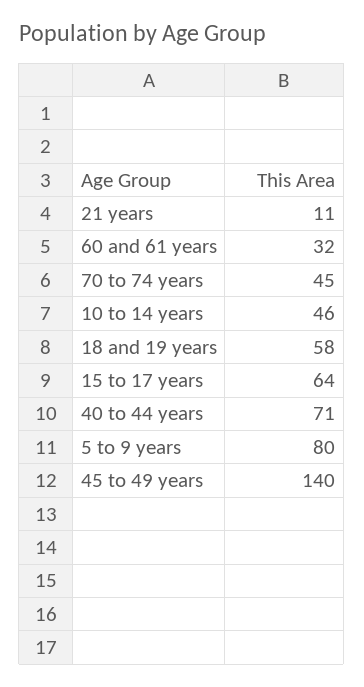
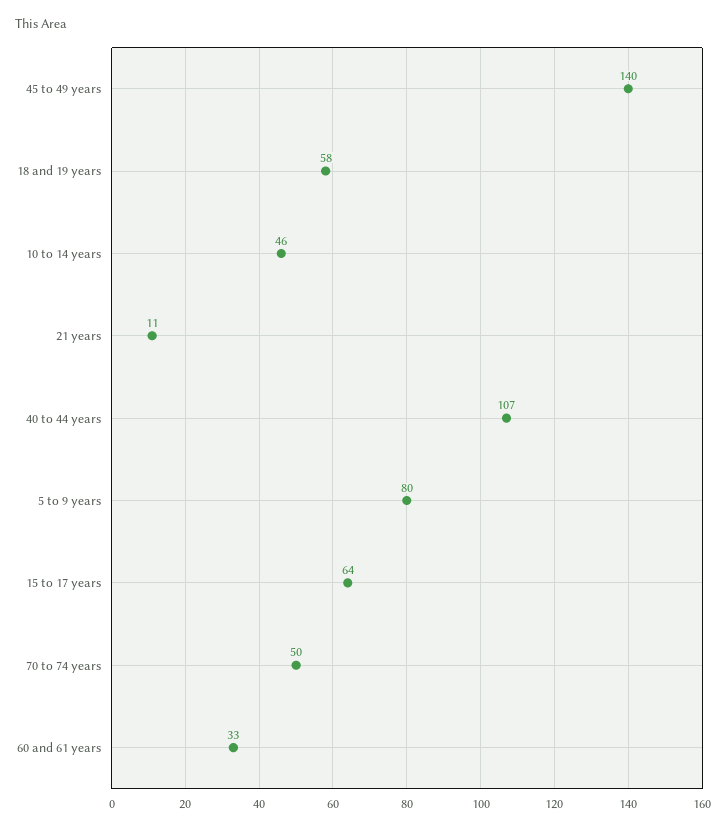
  {
    "21 years": 11,
-   "60 and 61 years": 32,
+   "60 and 61 years": 33,
-   "70 to 74 years": 45,
+   "70 to 74 years": 50,
    "10 to 14 years": 46,
    "18 and 19 years": 58,
    "15 to 17 years": 64,
-   "40 to 44 years": 71,
+   "40 to 44 years": 107,
    "5 to 9 years": 80,
    "45 to 49 years": 140
  }

